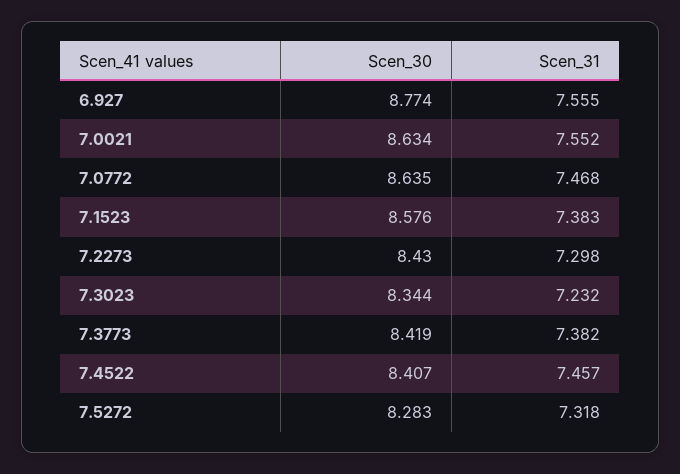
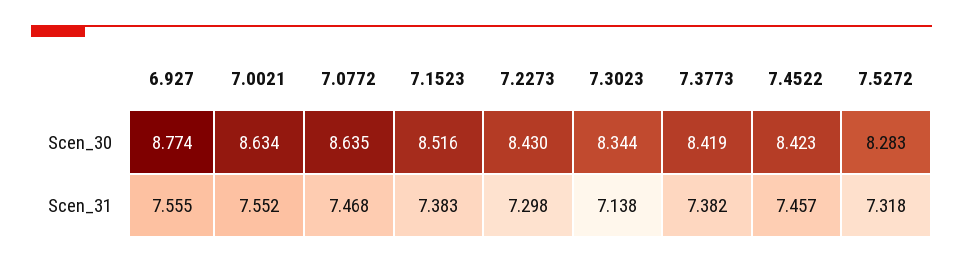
  {
    "Scen_30": {
      "6.927": 8.774,
      "7.0021": 8.634,
      "7.0772": 8.635,
-     "7.1523": 8.576,
+     "7.1523": 8.516,
      "7.2273": 8.43,
      "7.3023": 8.344,
      "7.3773": 8.419,
-     "7.4522": 8.407,
+     "7.4522": 8.423,
      "7.5272": 8.283
    },
    "Scen_31": {
      "6.927": 7.555,
      "7.0021": 7.552,
      "7.0772": 7.468,
      "7.1523": 7.383,
      "7.2273": 7.298,
-     "7.3023": 7.232,
+     "7.3023": 7.138,
      "7.3773": 7.382,
      "7.4522": 7.457,
      "7.5272": 7.318
    }
  }

